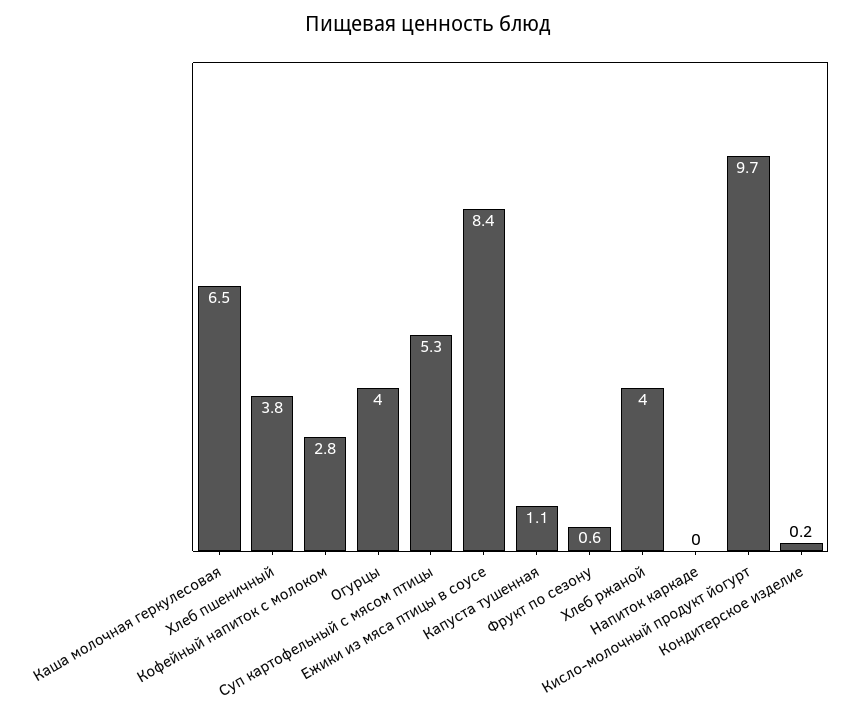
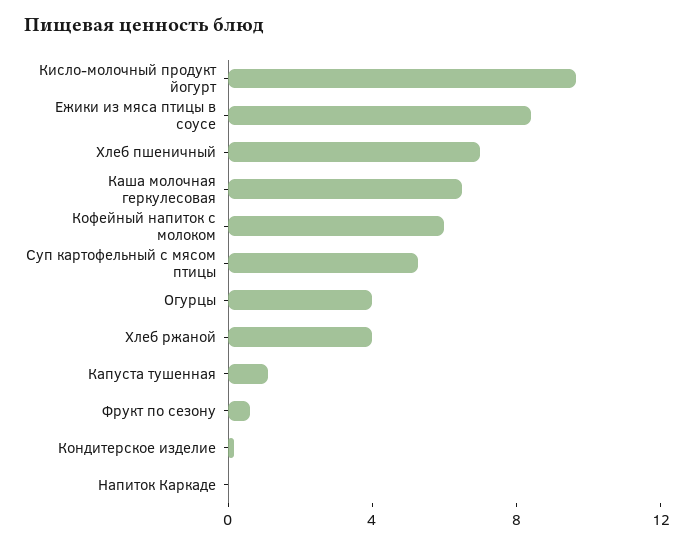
  {
    "Каша молочная геркулесовая": 6.5,
-   "Хлеб пшеничный": 3.8,
+   "Хлеб пшеничный": 7,
-   "Кофейный напиток с молоком": 2.8,
+   "Кофейный напиток с молоком": 6,
    "Огурцы": 4,
    "Суп картофельный с мясом птицы": 5.3,
    "Ежики из мяса птицы в соусе": 8.4,
    "Капуста тушенная": 1.1,
    "Фрукт по сезону": 0.6,
    "Хлеб ржаной": 4,
    "Напиток каркаде": 0,
    "Кисло-молочный продукт йогурт": 9.7,
    "Кондитерское изделие": 0.2
  }

